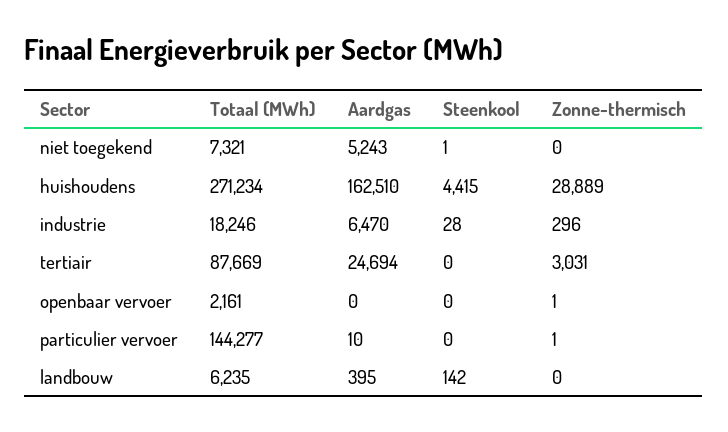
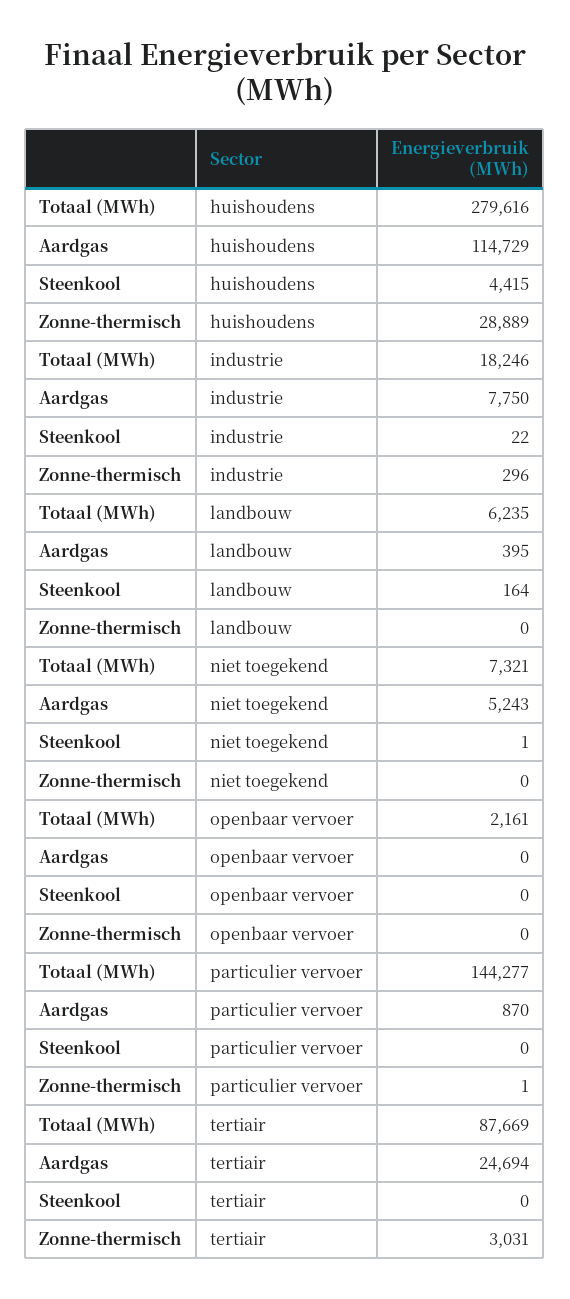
  {
    "Totaal (MWh)": {
      "niet toegekend": 7321,
-     "huishoudens": 271234,
+     "huishoudens": 279616,
      "industrie": 18246,
      "tertiair": 87669,
      "openbaar vervoer": 2161,
      "particulier vervoer": 144277,
      "landbouw": 6235
    },
    "Aardgas": {
      "niet toegekend": 5243,
-     "huishoudens": 162510,
+     "huishoudens": 114729,
-     "industrie": 6470,
+     "industrie": 7750,
      "tertiair": 24694,
      "openbaar vervoer": 0,
-     "particulier vervoer": 10,
+     "particulier vervoer": 870,
      "landbouw": 395
    },
    "Steenkool": {
      "niet toegekend": 1,
      "huishoudens": 4415,
-     "industrie": 28,
+     "industrie": 22,
      "tertiair": 0,
      "openbaar vervoer": 0,
      "particulier vervoer": 0,
-     "landbouw": 142
+     "landbouw": 164
    },
    "Zonne-thermisch": {
      "niet toegekend": 0,
      "huishoudens": 28889,
      "industrie": 296,
      "tertiair": 3031,
-     "openbaar vervoer": 1,
+     "openbaar vervoer": 0,
      "particulier vervoer": 1,
      "landbouw": 0
    }
  }

